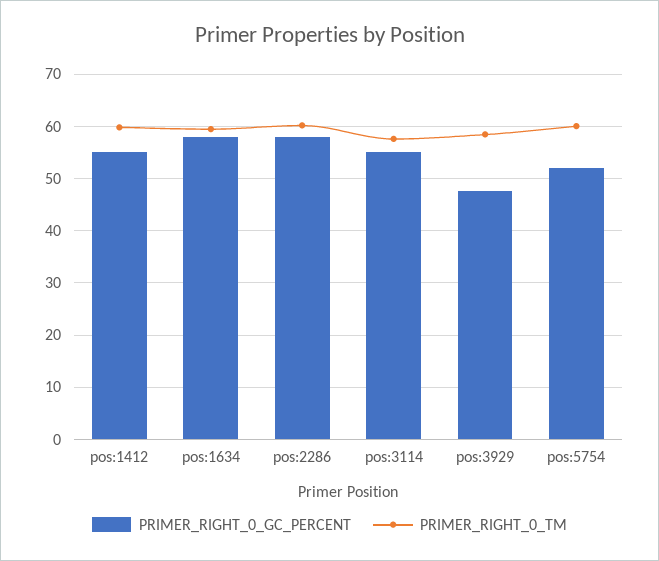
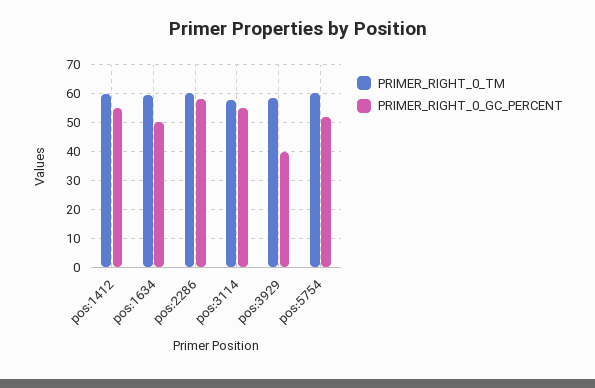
  {
    "PRIMER_RIGHT_0_GC_PERCENT": {
      "pos:1412": 56,
-     "pos:1634": 58,
+     "pos:1634": 50,
      "pos:2286": 58,
      "pos:3114": 56,
-     "pos:3929": 48,
+     "pos:3929": 40,
      "pos:5754": 52
    },
    "PRIMER_RIGHT_0_TM": {
      "pos:1412": 60,
      "pos:1634": 60,
      "pos:2286": 60,
      "pos:3114": 58,
      "pos:3929": 58,
      "pos:5754": 60
    }
  }

